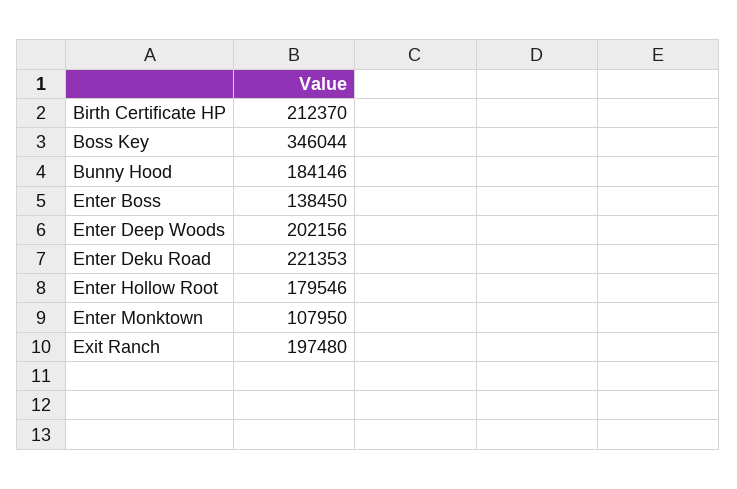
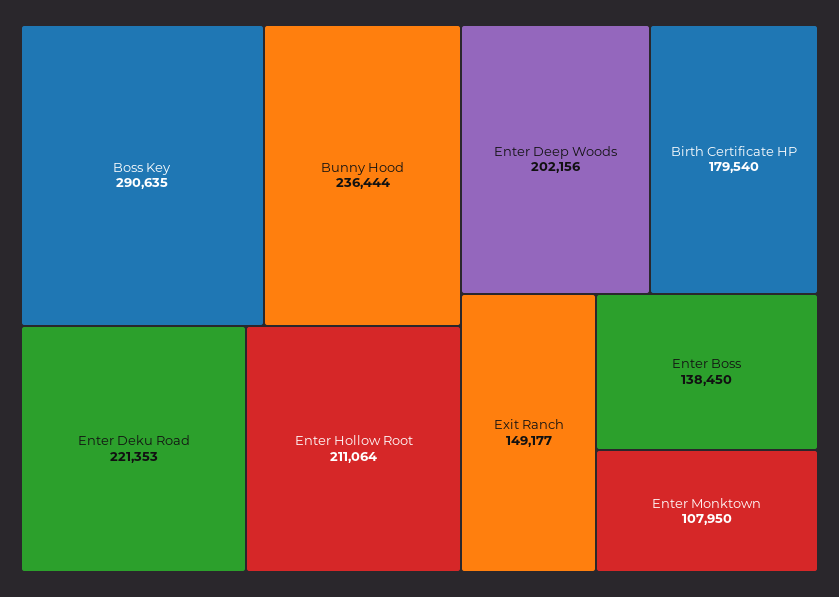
  {
-   "Birth Certificate HP": 212370,
+   "Birth Certificate HP": 179540,
-   "Boss Key": 346044,
+   "Boss Key": 290635,
-   "Bunny Hood": 184146,
+   "Bunny Hood": 236444,
    "Enter Boss": 138450,
    "Enter Deep Woods": 202156,
    "Enter Deku Road": 221353,
-   "Enter Hollow Root": 179546,
+   "Enter Hollow Root": 211064,
    "Enter Monktown": 107950,
-   "Exit Ranch": 197480
+   "Exit Ranch": 149177
  }

